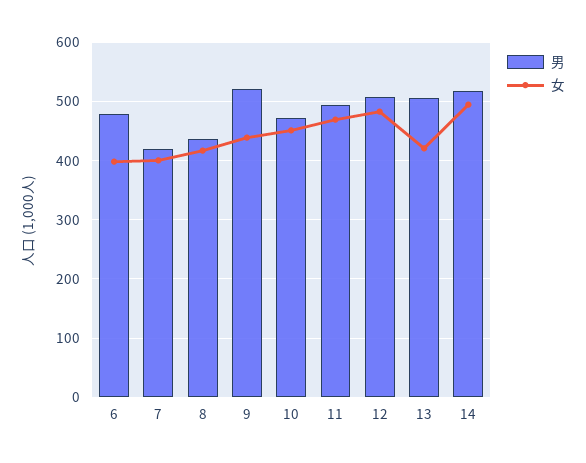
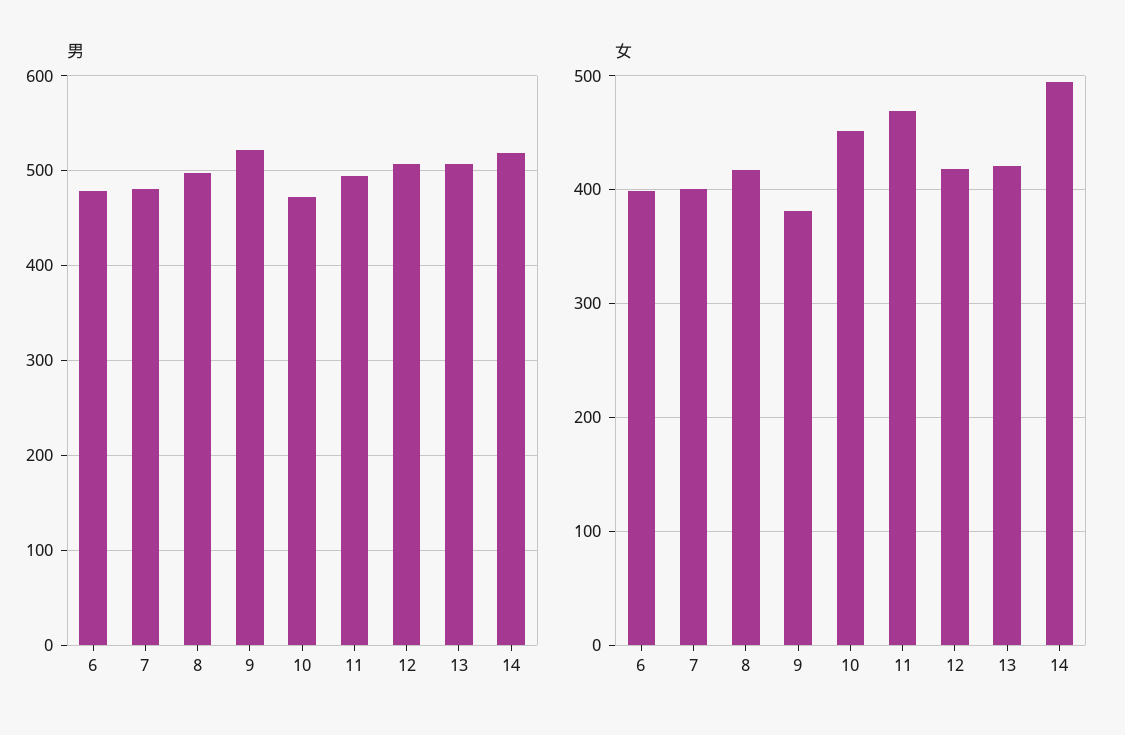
  {
    "男": {
      "6": 480,
-     "7": 420,
+     "7": 480,
-     "8": 440,
+     "8": 500,
      "9": 520,
      "10": 470,
      "11": 490,
      "12": 510,
      "13": 510,
      "14": 520
    },
    "女": {
      "6": 400,
      "7": 400,
      "8": 420,
-     "9": 440,
+     "9": 380,
      "10": 450,
      "11": 470,
-     "12": 480,
+     "12": 420,
      "13": 420,
      "14": 490
    }
  }

